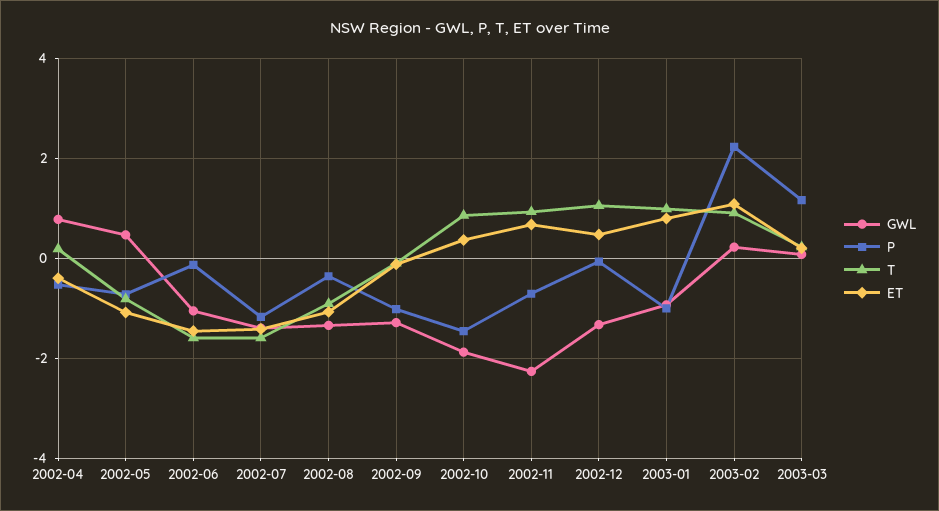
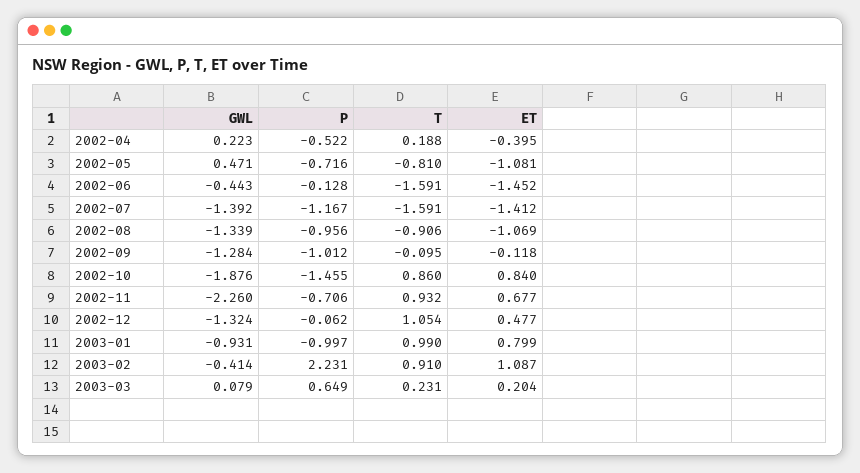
  {
    "GWL": {
-     "2002-04": 0.8,
+     "2002-04": 0.223,
      "2002-05": 0.471,
-     "2002-06": -1,
+     "2002-06": -0.443,
      "2002-07": -1.392,
      "2002-08": -1.339,
      "2002-09": -1.284,
      "2002-10": -1.876,
      "2002-11": -2.26,
      "2002-12": -1.324,
      "2003-01": -0.931,
-     "2003-02": 0.2,
+     "2003-02": -0.414,
      "2003-03": 0.079
    },
    "P": {
      "2002-04": -0.522,
      "2002-05": -0.716,
      "2002-06": -0.128,
      "2002-07": -1.167,
-     "2002-08": -0.4,
+     "2002-08": -0.956,
      "2002-09": -1.012,
      "2002-10": -1.455,
      "2002-11": -0.706,
      "2002-12": -0.062,
      "2003-01": -0.997,
      "2003-02": 2.231,
-     "2003-03": 1.2
+     "2003-03": 0.649
    },
    "T": {
      "2002-04": 0.188,
      "2002-05": -0.81,
      "2002-06": -1.591,
      "2002-07": -1.591,
      "2002-08": -0.906,
      "2002-09": -0.095,
      "2002-10": 0.86,
      "2002-11": 0.932,
      "2002-12": 1.054,
      "2003-01": 0.99,
      "2003-02": 0.91,
      "2003-03": 0.231
    },
    "ET": {
      "2002-04": -0.395,
      "2002-05": -1.081,
      "2002-06": -1.452,
      "2002-07": -1.412,
      "2002-08": -1.069,
      "2002-09": -0.118,
-     "2002-10": 0.4,
+     "2002-10": 0.84,
      "2002-11": 0.677,
      "2002-12": 0.477,
      "2003-01": 0.799,
      "2003-02": 1.087,
      "2003-03": 0.204
    }
  }

